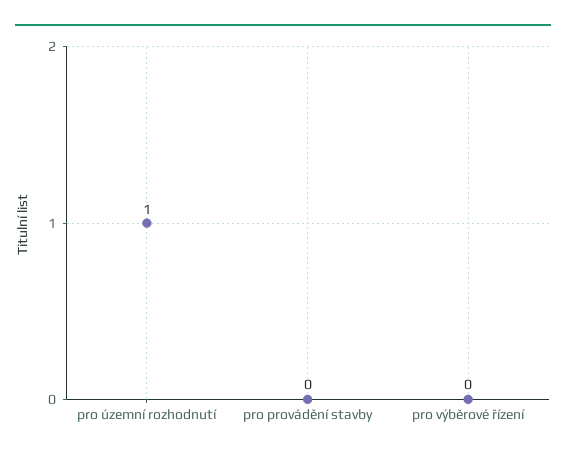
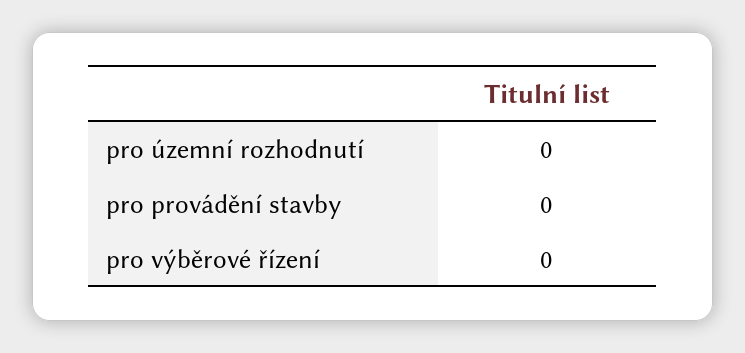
  {
-   "pro územní rozhodnutí": 1,
+   "pro územní rozhodnutí": 0,
    "pro provádění stavby": 0,
    "pro výběrové řízení": 0
  }

